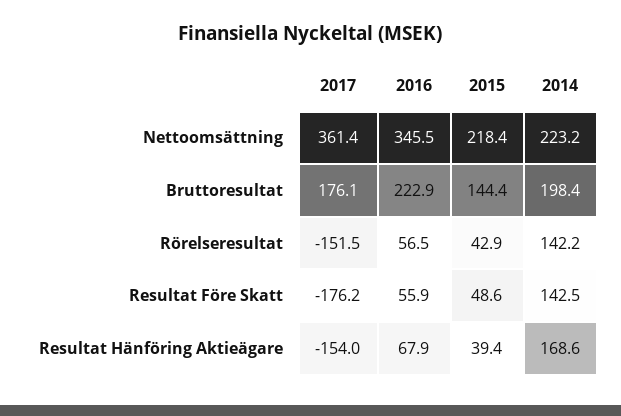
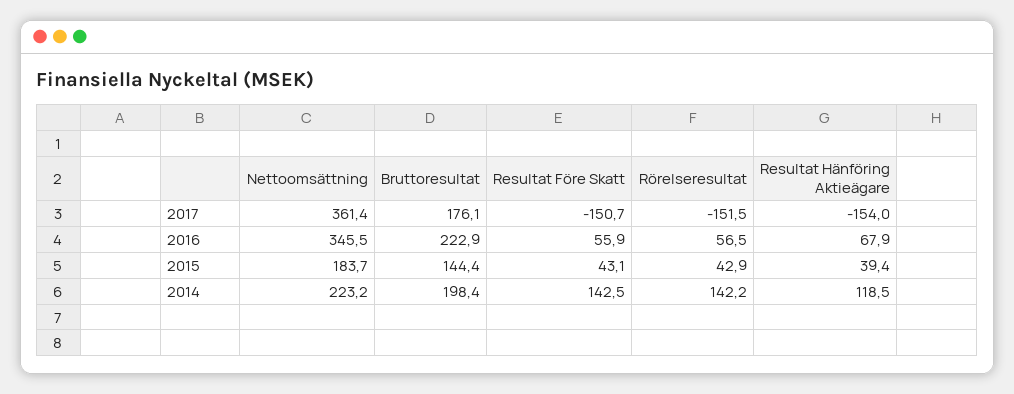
  {
    "2017": {
      "Nettoomsättning": 361.4,
      "Bruttoresultat": 176.1,
      "Rörelseresultat": -151.5,
-     "Resultat Före Skatt": -176.2,
+     "Resultat Före Skatt": -150.7,
      "Resultat Hänföring Aktieägare": -154
    },
    "2016": {
      "Nettoomsättning": 345.5,
      "Bruttoresultat": 222.9,
      "Rörelseresultat": 56.5,
      "Resultat Före Skatt": 55.9,
      "Resultat Hänföring Aktieägare": 67.9
    },
    "2015": {
-     "Nettoomsättning": 218.4,
+     "Nettoomsättning": 183.7,
      "Bruttoresultat": 144.4,
      "Rörelseresultat": 42.9,
-     "Resultat Före Skatt": 48.6,
+     "Resultat Före Skatt": 43.1,
      "Resultat Hänföring Aktieägare": 39.4
    },
    "2014": {
      "Nettoomsättning": 223.2,
      "Bruttoresultat": 198.4,
      "Rörelseresultat": 142.2,
      "Resultat Före Skatt": 142.5,
-     "Resultat Hänföring Aktieägare": 168.6
+     "Resultat Hänföring Aktieägare": 118.5
    }
  }

